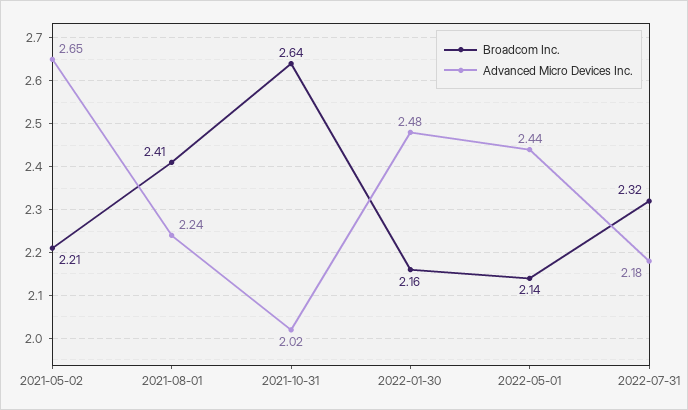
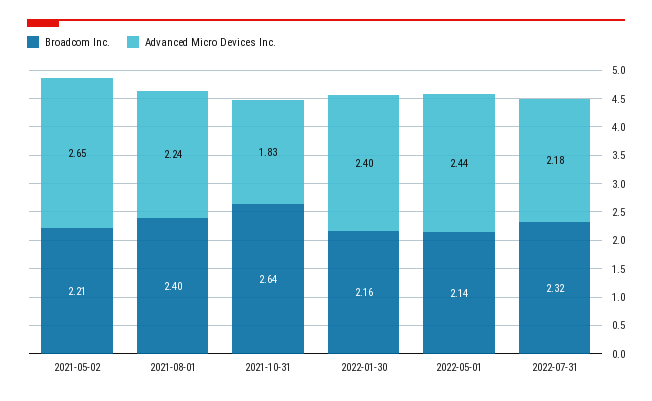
  {
    "Broadcom Inc.": {
      "2021-05-02": 2.21,
-     "2021-08-01": 2.41,
+     "2021-08-01": 2.4,
      "2021-10-31": 2.64,
      "2022-01-30": 2.16,
      "2022-05-01": 2.14,
      "2022-07-31": 2.32
    },
    "Advanced Micro Devices Inc.": {
      "2021-05-02": 2.65,
      "2021-08-01": 2.24,
-     "2021-10-31": 2.02,
+     "2021-10-31": 1.83,
-     "2022-01-30": 2.48,
+     "2022-01-30": 2.4,
      "2022-05-01": 2.44,
      "2022-07-31": 2.18
    }
  }

